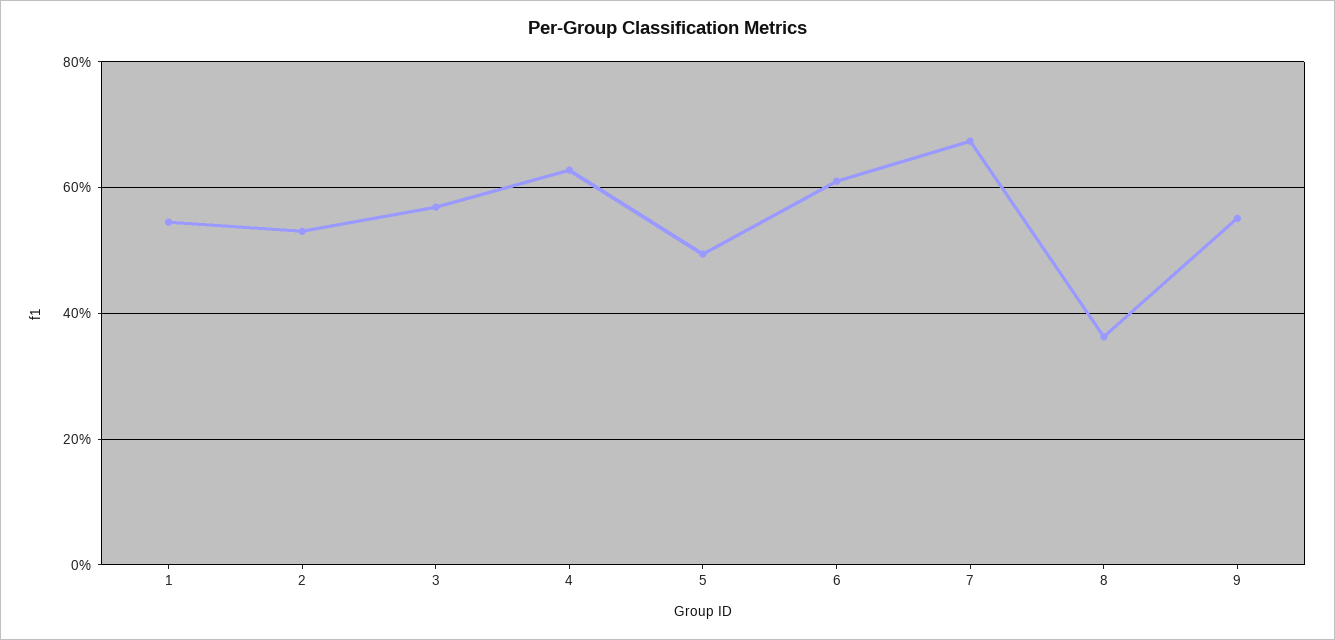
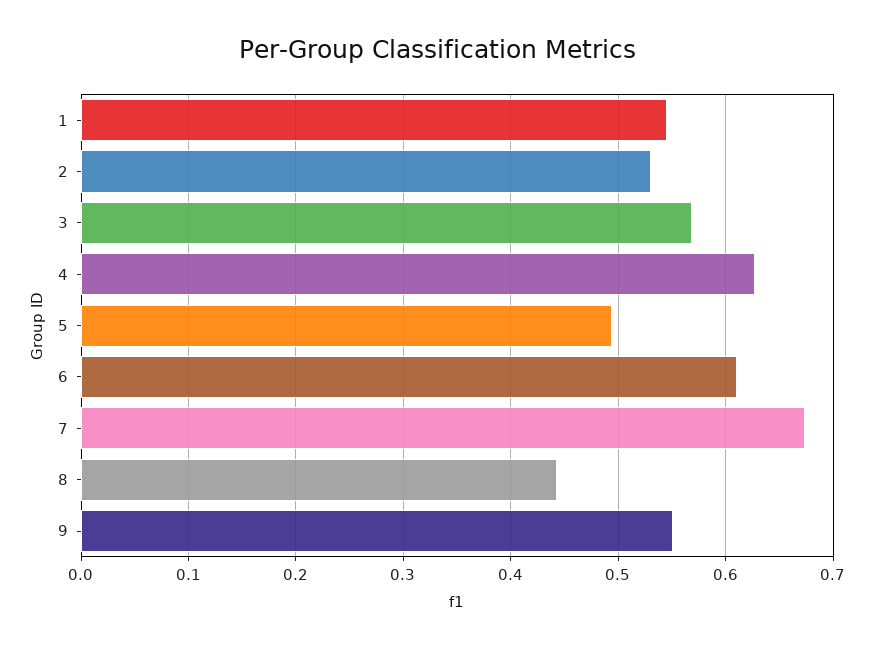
  {
    "1": 0.55,
    "2": 0.53,
    "3": 0.57,
    "4": 0.63,
    "5": 0.49,
    "6": 0.61,
    "7": 0.67,
-   "8": 0.36,
+   "8": 0.44,
    "9": 0.55
  }

